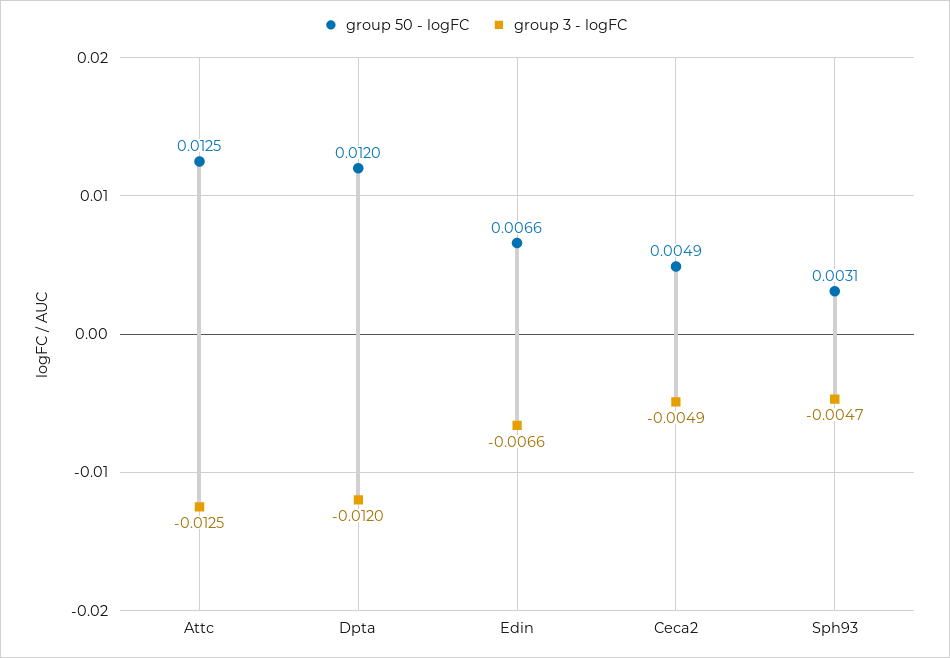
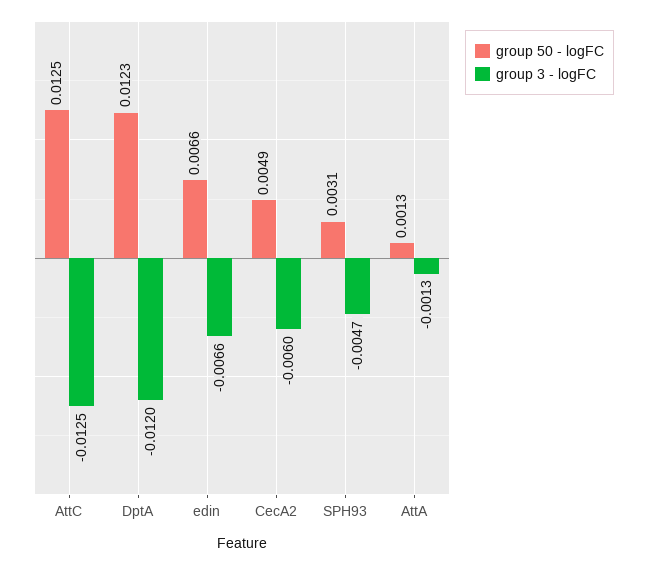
  {
    "group 50 - logFC": {
      "Attc": 0.0125,
-     "Dpta": 0.012,
+     "Dpta": 0.0123,
      "Edin": 0.0066,
      "Ceca2": 0.0049,
-     "Sph93": 0.0031
+     "Sph93": 0.0031,
+     "AttA": 0.0013
    },
    "group 3 - logFC": {
      "Attc": -0.0125,
      "Dpta": -0.012,
      "Edin": -0.0066,
-     "Ceca2": -0.0049,
+     "Ceca2": -0.006,
-     "Sph93": -0.0047
+     "Sph93": -0.0047,
+     "AttA": -0.0013
    }
  }

